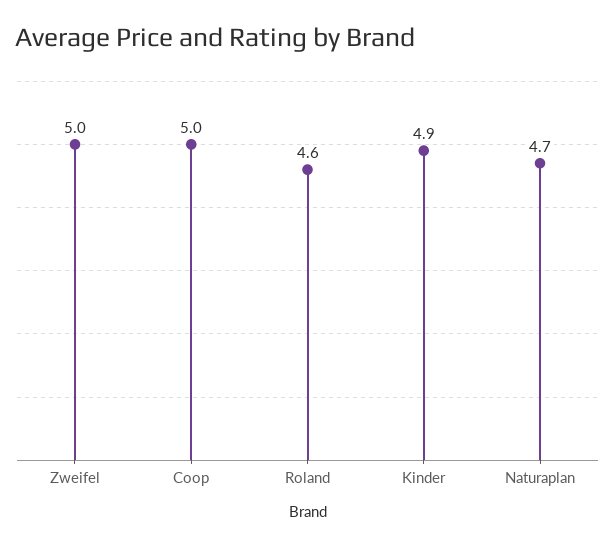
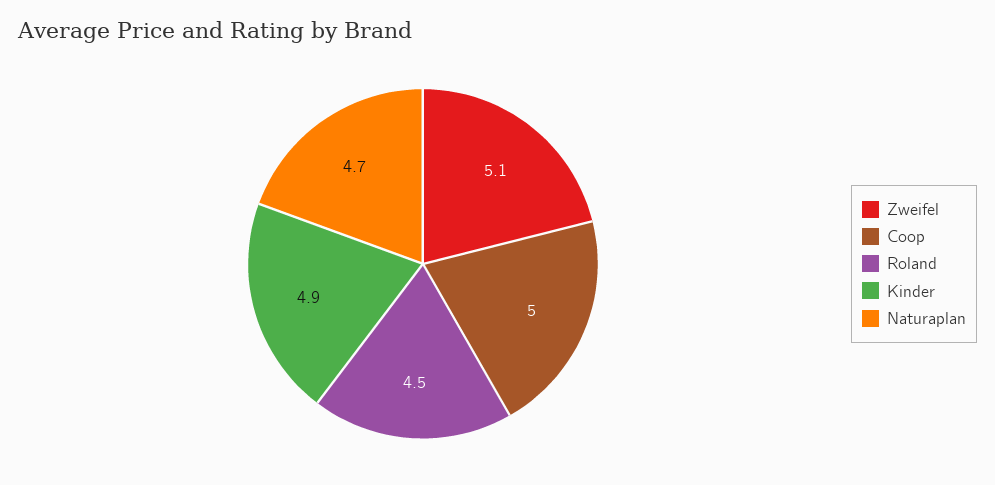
  {
-   "Zweifel": 5,
+   "Zweifel": 5.1,
    "Coop": 5,
-   "Roland": 4.6,
+   "Roland": 4.5,
    "Kinder": 4.9,
    "Naturaplan": 4.7
  }

